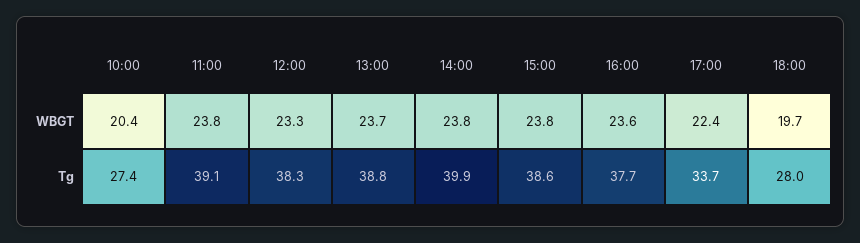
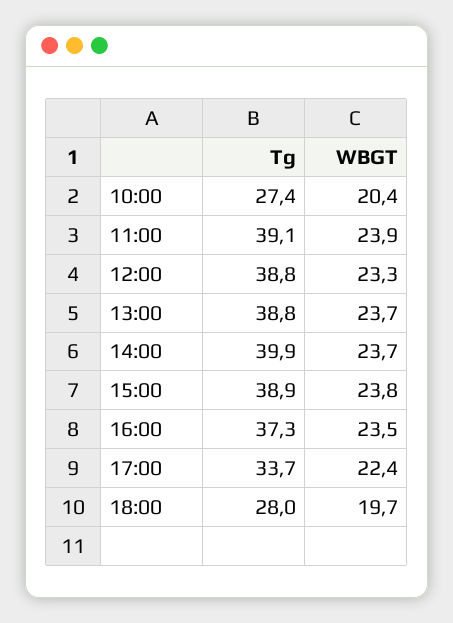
  {
    "10:00": {
      "WBGT": 20.4,
      "Tg": 27.4
    },
    "11:00": {
-     "WBGT": 23.8,
+     "WBGT": 23.9,
      "Tg": 39.1
    },
    "12:00": {
      "WBGT": 23.3,
-     "Tg": 38.3
+     "Tg": 38.8
    },
    "13:00": {
      "WBGT": 23.7,
      "Tg": 38.8
    },
    "14:00": {
-     "WBGT": 23.8,
+     "WBGT": 23.7,
      "Tg": 39.9
    },
    "15:00": {
      "WBGT": 23.8,
-     "Tg": 38.6
+     "Tg": 38.9
    },
    "16:00": {
-     "WBGT": 23.6,
+     "WBGT": 23.5,
-     "Tg": 37.7
+     "Tg": 37.3
    },
    "17:00": {
      "WBGT": 22.4,
      "Tg": 33.7
    },
    "18:00": {
      "WBGT": 19.7,
      "Tg": 28
    }
  }

